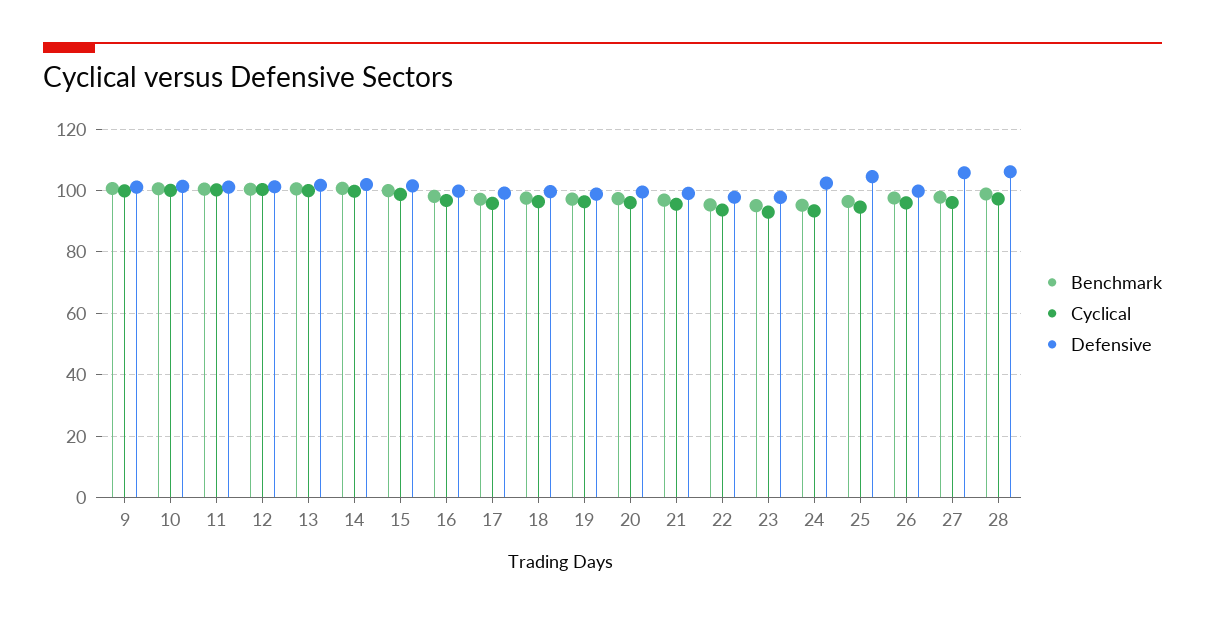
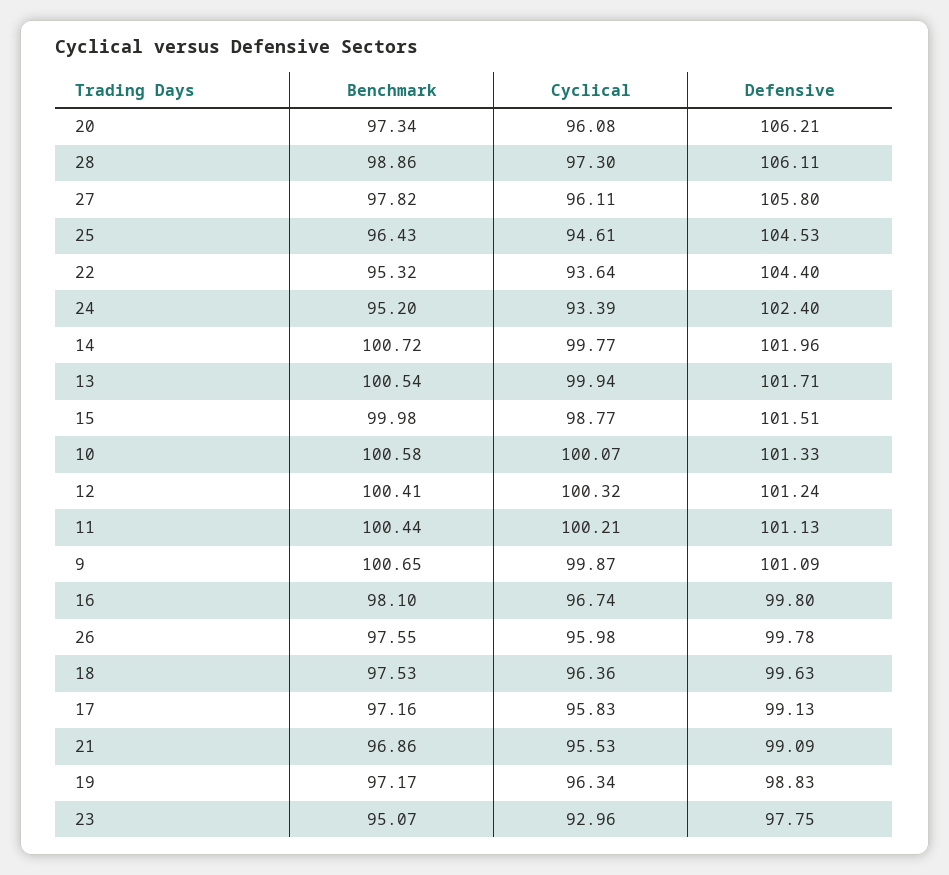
  {
    "Benchmark": {
      "9": 100.65,
      "10": 100.58,
      "11": 100.44,
      "12": 100.41,
      "13": 100.54,
      "14": 100.72,
      "15": 99.98,
      "16": 98.1,
      "17": 97.16,
      "18": 97.53,
      "19": 97.17,
      "20": 97.34,
      "21": 96.86,
      "22": 95.32,
      "23": 95.07,
      "24": 95.2,
      "25": 96.43,
      "26": 97.55,
      "27": 97.82,
      "28": 98.86
    },
    "Cyclical": {
      "9": 99.87,
      "10": 100.07,
      "11": 100.21,
      "12": 100.32,
      "13": 99.94,
      "14": 99.77,
      "15": 98.77,
      "16": 96.74,
      "17": 95.83,
      "18": 96.36,
      "19": 96.34,
      "20": 96.08,
      "21": 95.53,
      "22": 93.64,
      "23": 92.96,
      "24": 93.39,
      "25": 94.61,
      "26": 95.98,
      "27": 96.11,
      "28": 97.3
    },
    "Defensive": {
      "9": 101.09,
      "10": 101.33,
      "11": 101.13,
      "12": 101.24,
      "13": 101.71,
      "14": 101.96,
      "15": 101.51,
      "16": 99.8,
      "17": 99.13,
      "18": 99.63,
      "19": 98.83,
-     "20": 100,
+     "20": 106.21,
      "21": 99.09,
-     "22": 98,
+     "22": 104.4,
      "23": 97.75,
      "24": 102.4,
      "25": 104.53,
      "26": 99.78,
      "27": 105.8,
      "28": 106.11
    }
  }

